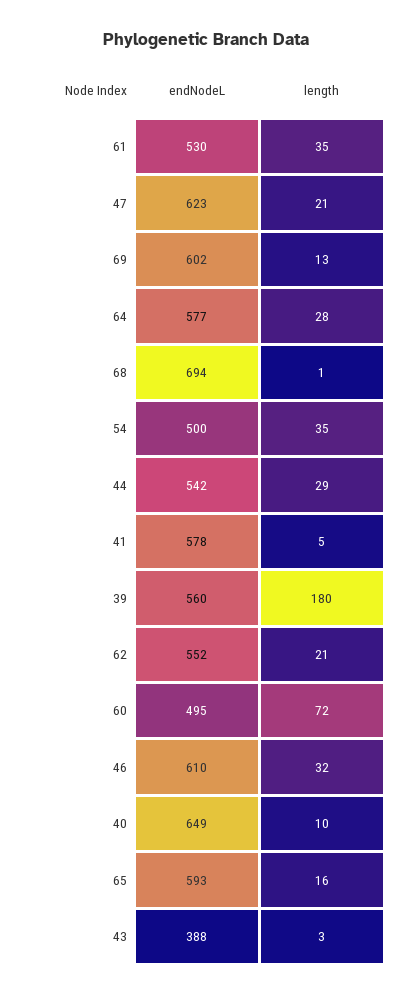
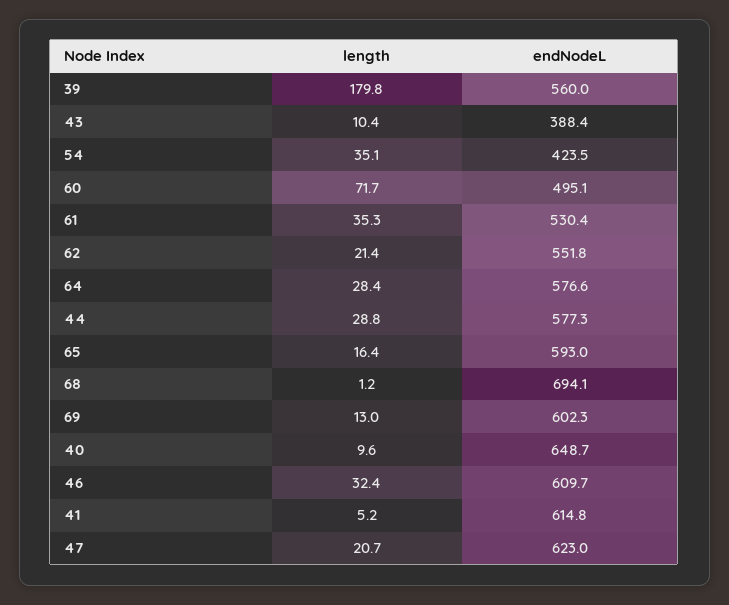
  {
    "endNodeL": {
      "61": 530.4,
      "47": 623,
      "69": 602.3,
      "64": 576.6,
      "68": 694.1,
-     "54": 500,
+     "54": 423.5,
-     "44": 542,
+     "44": 577.3,
-     "41": 578,
+     "41": 614.8,
      "39": 560,
      "62": 551.8,
      "60": 495.1,
      "46": 609.7,
      "40": 648.7,
      "65": 593,
      "43": 388.4
    },
    "length": {
      "61": 35.3,
      "47": 20.7,
      "69": 13,
      "64": 28.4,
      "68": 1.2,
      "54": 35.1,
      "44": 28.8,
      "41": 5.2,
      "39": 179.8,
      "62": 21.4,
      "60": 71.7,
      "46": 32.4,
      "40": 9.6,
      "65": 16.4,
-     "43": 3
+     "43": 10.4
    }
  }

